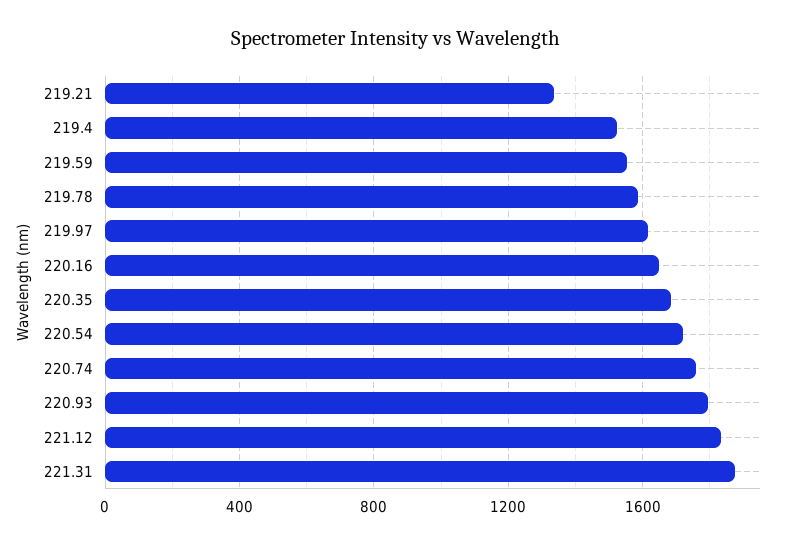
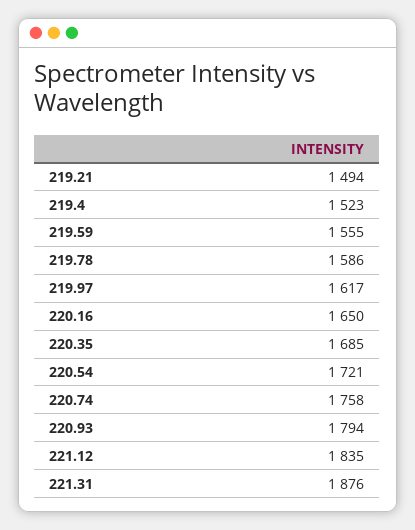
  {
-   "219.21": 1350,
+   "219.21": 1494,
    "219.4": 1523,
    "219.59": 1555,
    "219.78": 1586,
    "219.97": 1617,
    "220.16": 1650,
    "220.35": 1685,
    "220.54": 1721,
    "220.74": 1758,
    "220.93": 1794,
    "221.12": 1835,
    "221.31": 1876
  }

